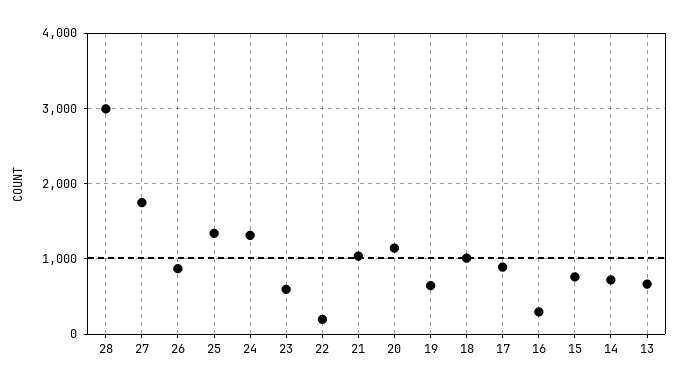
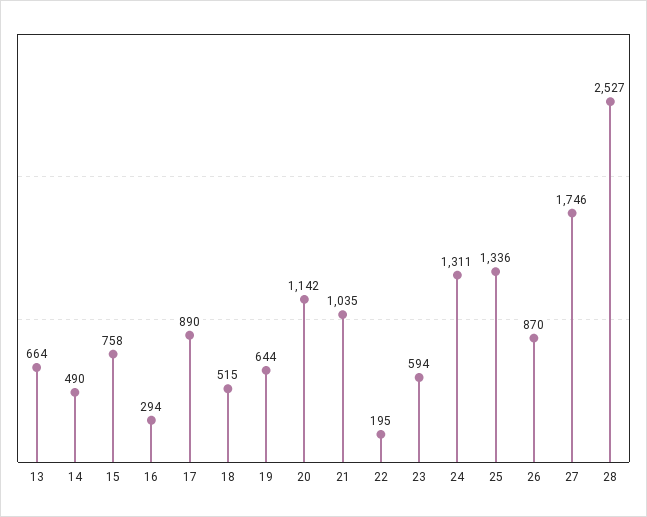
  {
-   "28": 3000,
+   "28": 2527,
    "27": 1746,
    "26": 870,
    "25": 1336,
    "24": 1311,
    "23": 594,
    "22": 195,
    "21": 1035,
    "20": 1142,
    "19": 644,
-   "18": 1000,
+   "18": 515,
    "17": 890,
    "16": 294,
    "15": 758,
-   "14": 700,
+   "14": 490,
    "13": 664
  }

